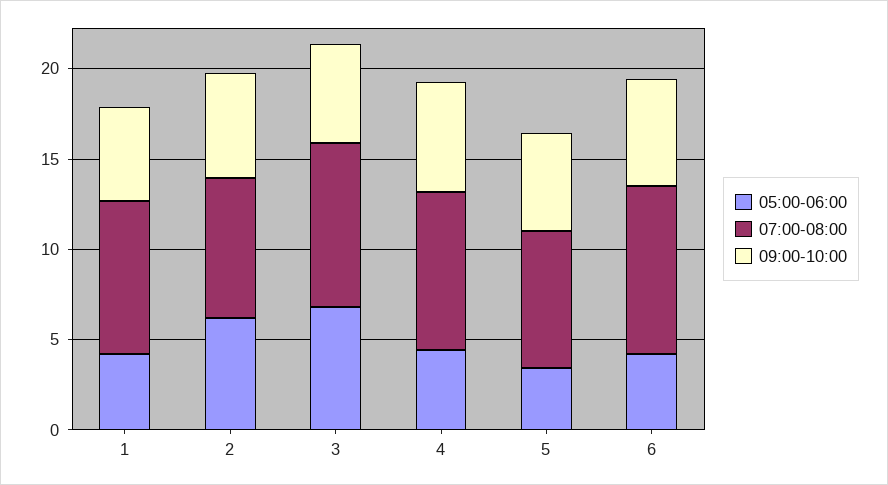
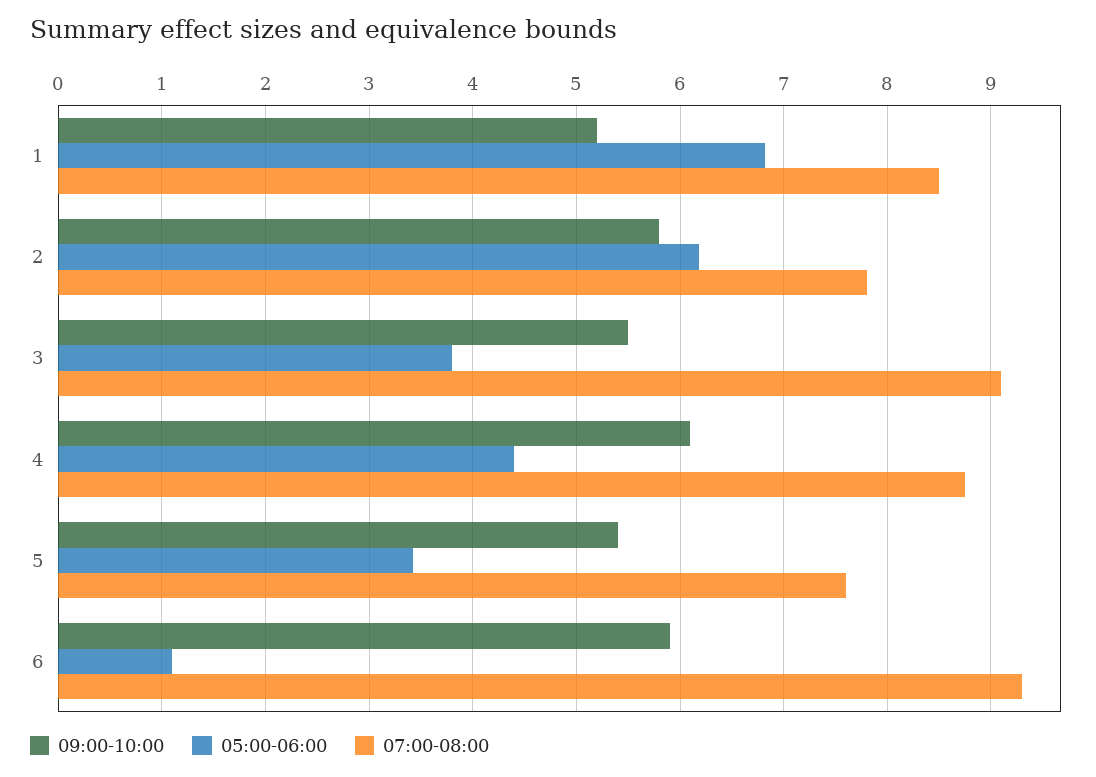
  {
    "05:00-06:00": {
-     "1": 4,
+     "1": 6.8,
      "2": 6.2,
-     "3": 7,
+     "3": 3.8,
      "4": 4.4,
      "5": 3.4,
-     "6": 4
+     "6": 1.1
    },
    "07:00-08:00": {
      "1": 8.5,
      "2": 7.8,
      "3": 9.1,
      "4": 8.8,
      "5": 7.6,
      "6": 9.3
    },
    "09:00-10:00": {
      "1": 5.2,
      "2": 5.8,
      "3": 5.5,
      "4": 6.1,
      "5": 5.4,
      "6": 5.9
    }
  }

